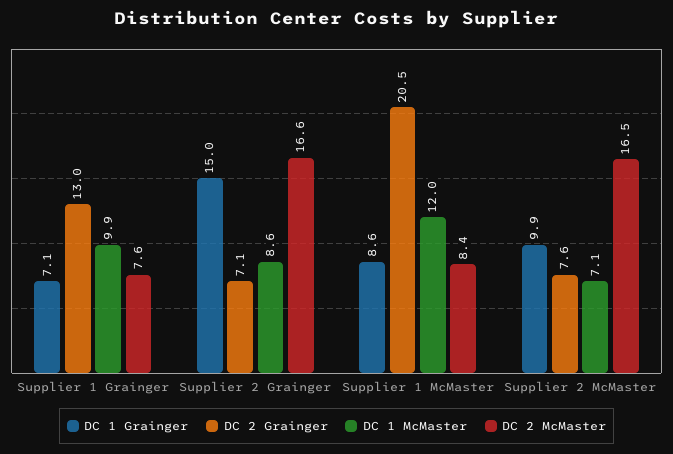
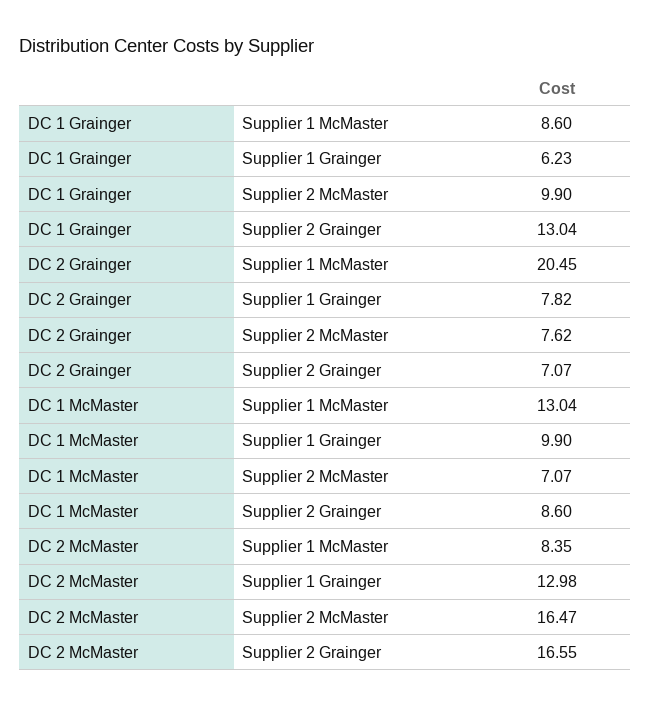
  {
    "DC 1 Grainger": {
-     "Supplier 1 Grainger": 7.1,
+     "Supplier 1 Grainger": 6.23,
-     "Supplier 2 Grainger": 15,
+     "Supplier 2 Grainger": 13.04,
      "Supplier 1 McMaster": 8.6,
      "Supplier 2 McMaster": 9.9
    },
    "DC 2 Grainger": {
-     "Supplier 1 Grainger": 13,
+     "Supplier 1 Grainger": 7.82,
      "Supplier 2 Grainger": 7.07,
      "Supplier 1 McMaster": 20.45,
      "Supplier 2 McMaster": 7.62
    },
    "DC 1 McMaster": {
      "Supplier 1 Grainger": 9.9,
      "Supplier 2 Grainger": 8.6,
-     "Supplier 1 McMaster": 12,
+     "Supplier 1 McMaster": 13.04,
      "Supplier 2 McMaster": 7.07
    },
    "DC 2 McMaster": {
-     "Supplier 1 Grainger": 7.6,
+     "Supplier 1 Grainger": 12.98,
      "Supplier 2 Grainger": 16.55,
      "Supplier 1 McMaster": 8.35,
      "Supplier 2 McMaster": 16.47
    }
  }

